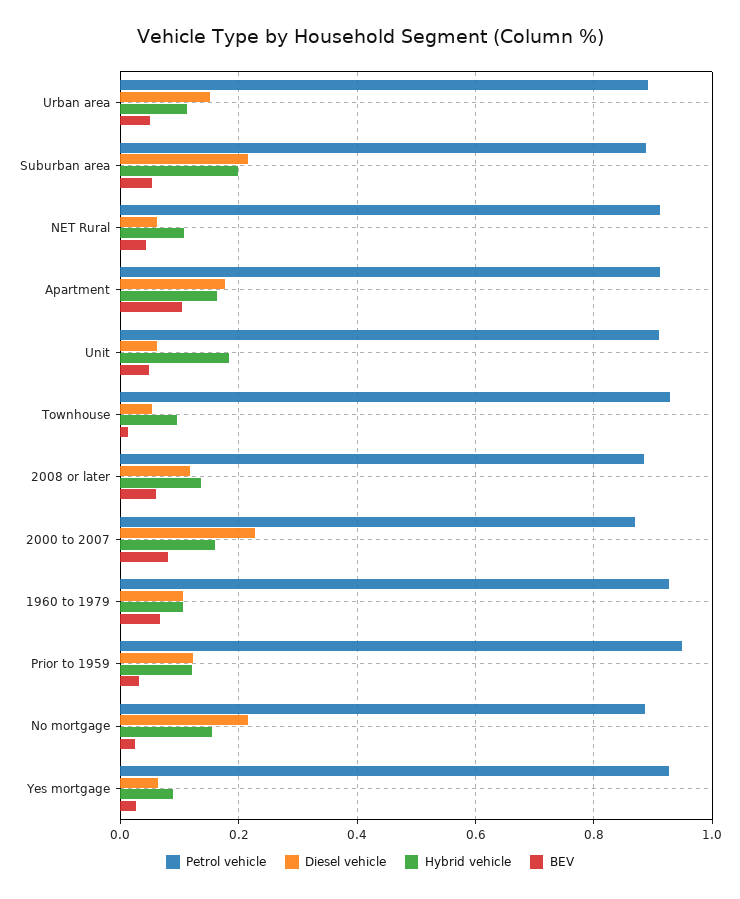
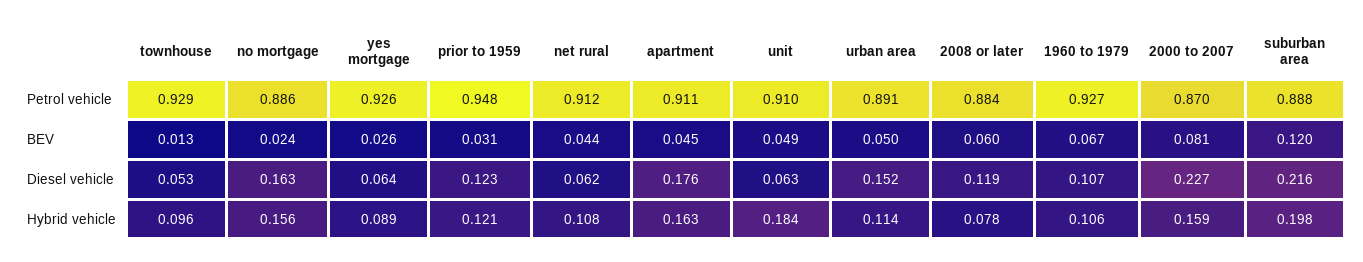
  {
    "Petrol vehicle": {
      "Urban area": 0.891,
      "Suburban area": 0.888,
      "NET Rural": 0.912,
      "Apartment": 0.911,
      "Unit": 0.91,
      "Townhouse": 0.929,
      "2008 or later": 0.884,
      "2000 to 2007": 0.87,
      "1960 to 1979": 0.927,
      "Prior to 1959": 0.948,
      "No mortgage": 0.886,
      "Yes mortgage": 0.926
    },
    "Diesel vehicle": {
      "Urban area": 0.152,
      "Suburban area": 0.216,
      "NET Rural": 0.062,
      "Apartment": 0.176,
      "Unit": 0.063,
      "Townhouse": 0.053,
      "2008 or later": 0.119,
      "2000 to 2007": 0.227,
      "1960 to 1979": 0.107,
      "Prior to 1959": 0.123,
-     "No mortgage": 0.22,
+     "No mortgage": 0.163,
      "Yes mortgage": 0.064
    },
    "Hybrid vehicle": {
      "Urban area": 0.114,
      "Suburban area": 0.198,
      "NET Rural": 0.108,
      "Apartment": 0.163,
      "Unit": 0.184,
      "Townhouse": 0.096,
-     "2008 or later": 0.14,
+     "2008 or later": 0.078,
      "2000 to 2007": 0.159,
      "1960 to 1979": 0.106,
      "Prior to 1959": 0.121,
      "No mortgage": 0.156,
      "Yes mortgage": 0.089
    },
    "BEV": {
      "Urban area": 0.05,
-     "Suburban area": 0.06,
+     "Suburban area": 0.12,
      "NET Rural": 0.044,
-     "Apartment": 0.1,
+     "Apartment": 0.045,
      "Unit": 0.049,
      "Townhouse": 0.013,
      "2008 or later": 0.06,
      "2000 to 2007": 0.081,
      "1960 to 1979": 0.067,
      "Prior to 1959": 0.031,
      "No mortgage": 0.024,
      "Yes mortgage": 0.026
    }
  }

